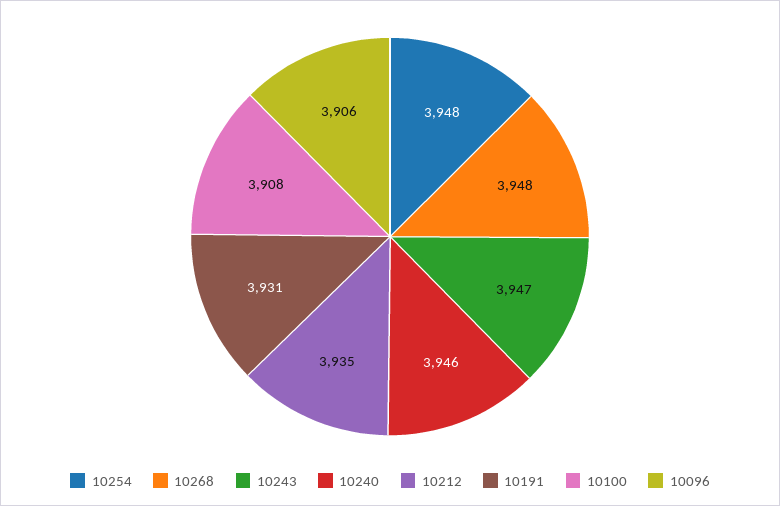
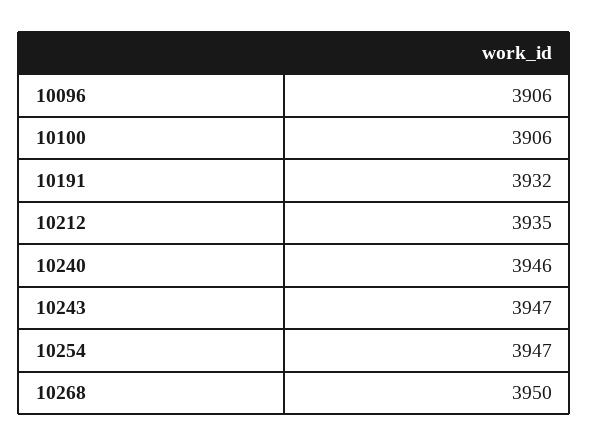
  {
-   "10254": 3948,
+   "10254": 3947,
-   "10268": 3948,
+   "10268": 3950,
    "10243": 3947,
    "10240": 3946,
    "10212": 3935,
-   "10191": 3931,
+   "10191": 3932,
-   "10100": 3908,
+   "10100": 3906,
    "10096": 3906
  }

